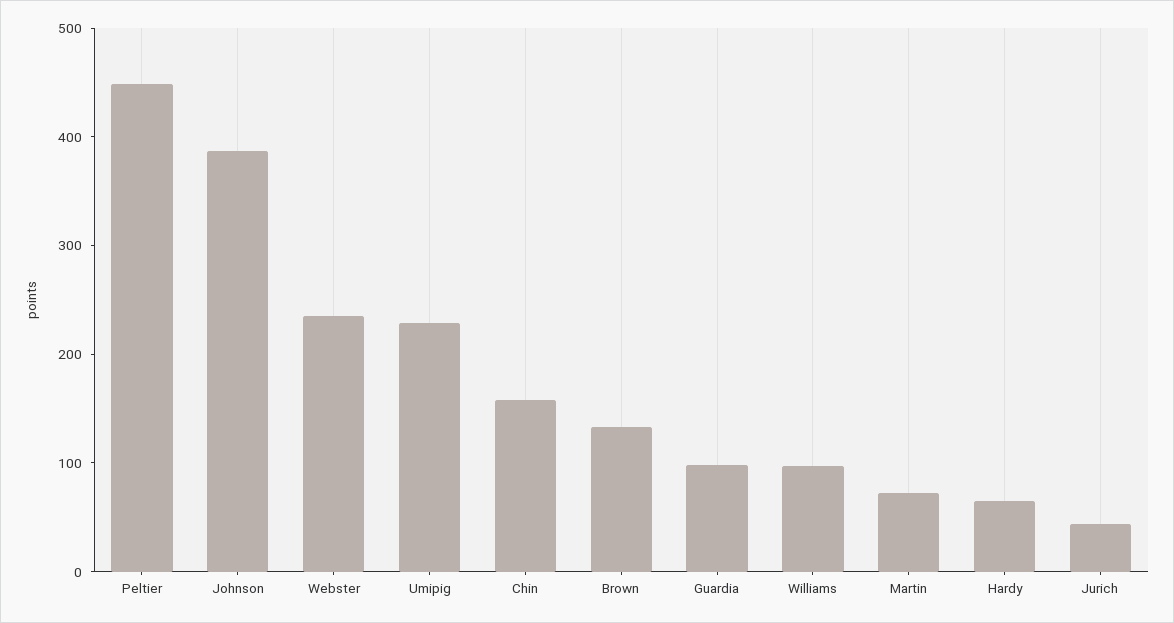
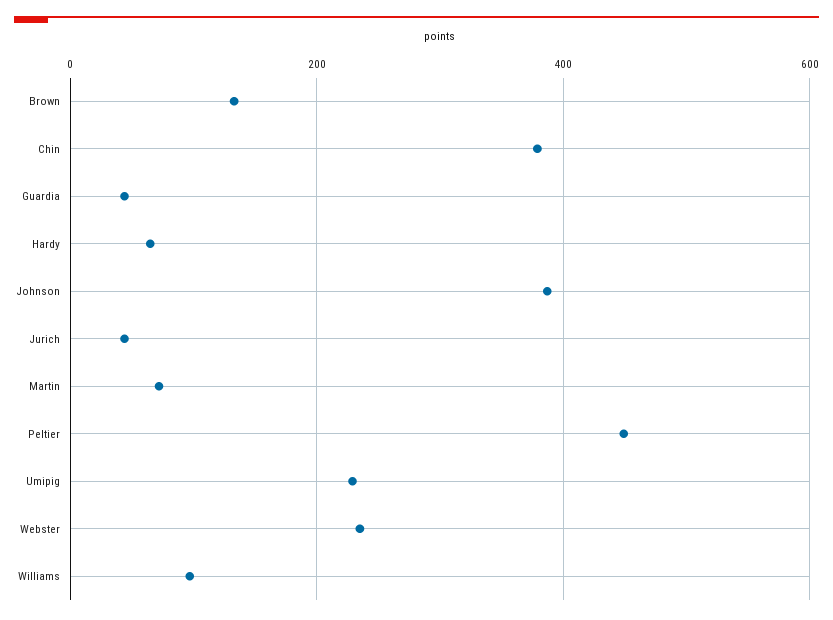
  {
    "Peltier": 440,
    "Johnson": 380,
    "Webster": 240,
    "Umipig": 220,
-   "Chin": 160,
+   "Chin": 380,
    "Brown": 140,
-   "Guardia": 100,
+   "Guardia": 40,
    "Williams": 100,
    "Martin": 80,
    "Hardy": 60,
    "Jurich": 40
  }

